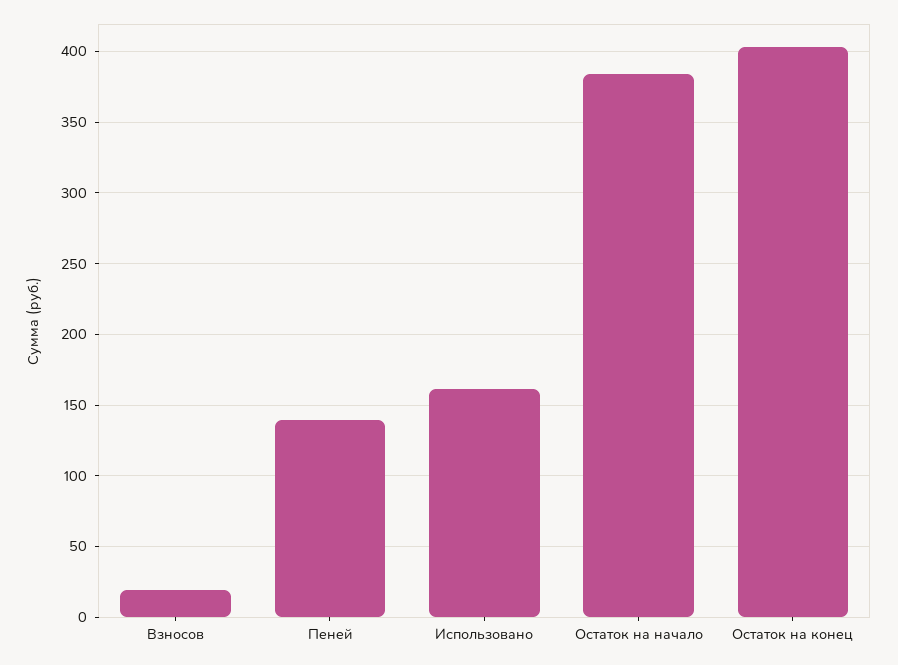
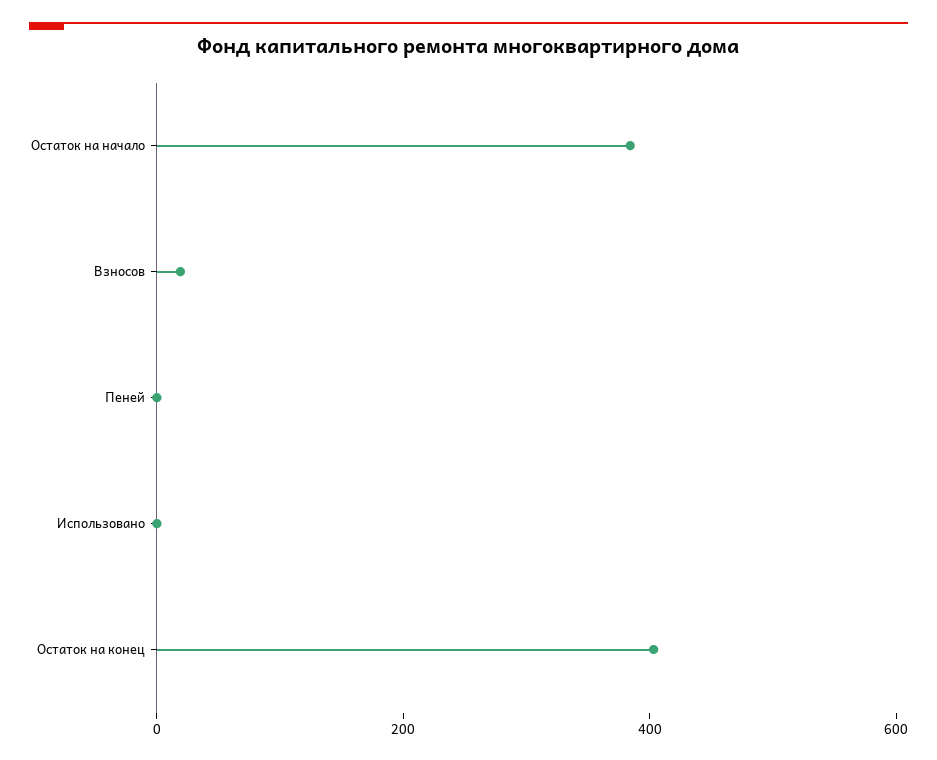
  {
    "Взносов": 20,
-   "Пеней": 140,
+   "Пеней": 0,
-   "Использовано": 160,
+   "Использовано": 0,
    "Остаток на начало": 385,
    "Остаток на конец": 405
  }

